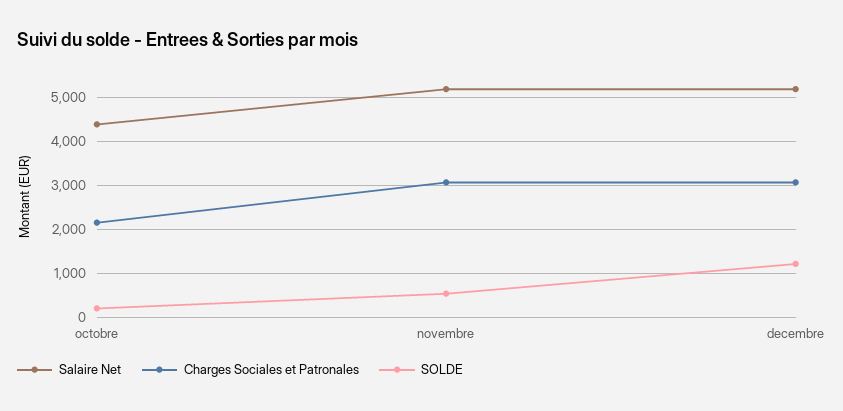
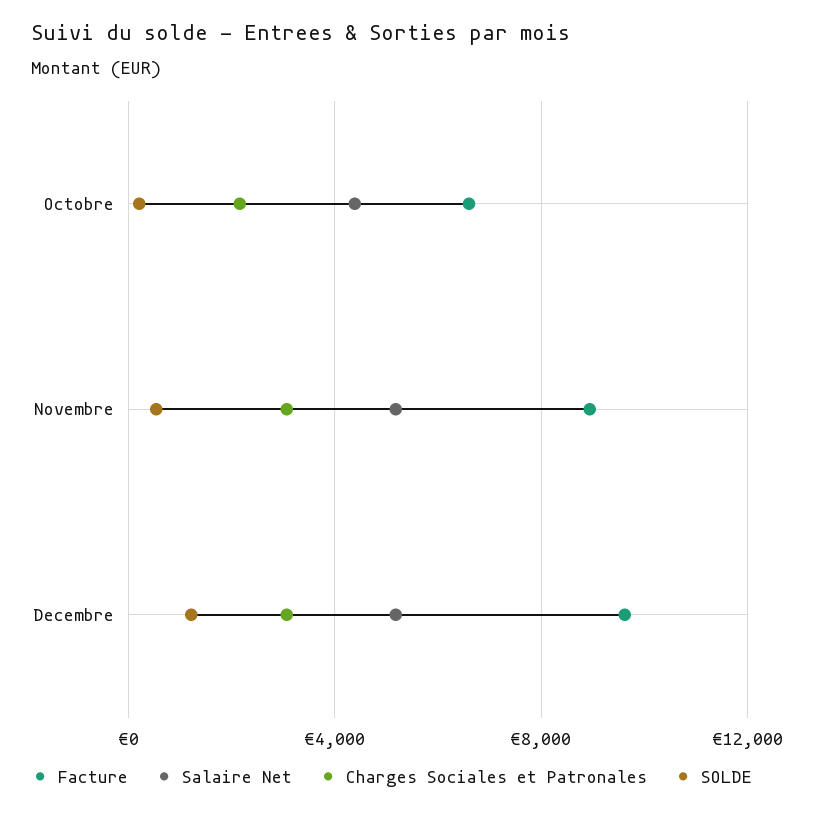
  {
    "Salaire Net": {
      "octobre": 4400,
      "novembre": 5200,
      "decembre": 5200
    },
    "Charges Sociales et Patronales": {
      "octobre": 2200,
      "novembre": 3000,
      "decembre": 3000
    },
    "SOLDE": {
      "octobre": 200,
      "novembre": 600,
      "decembre": 1200
-   }
+   },
+   "Facture": {
+     "octobre": 6500,
+     "novembre": 9000,
+     "decembre": 9500
+   }
  }

